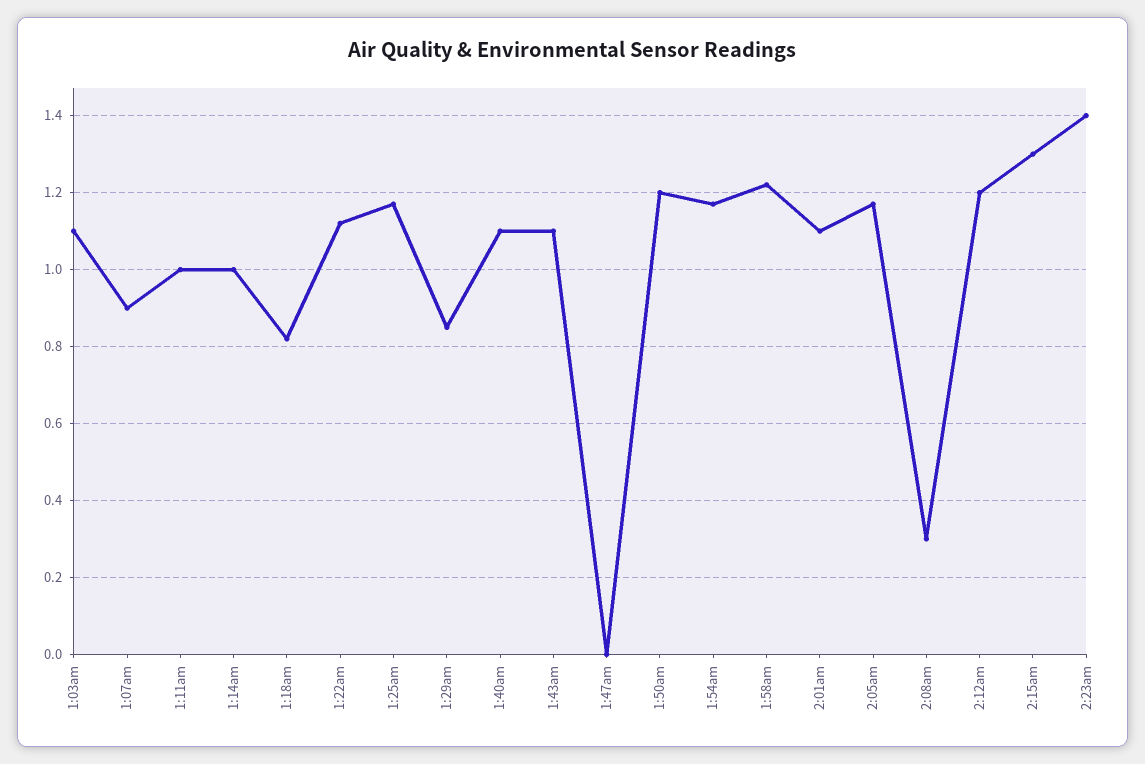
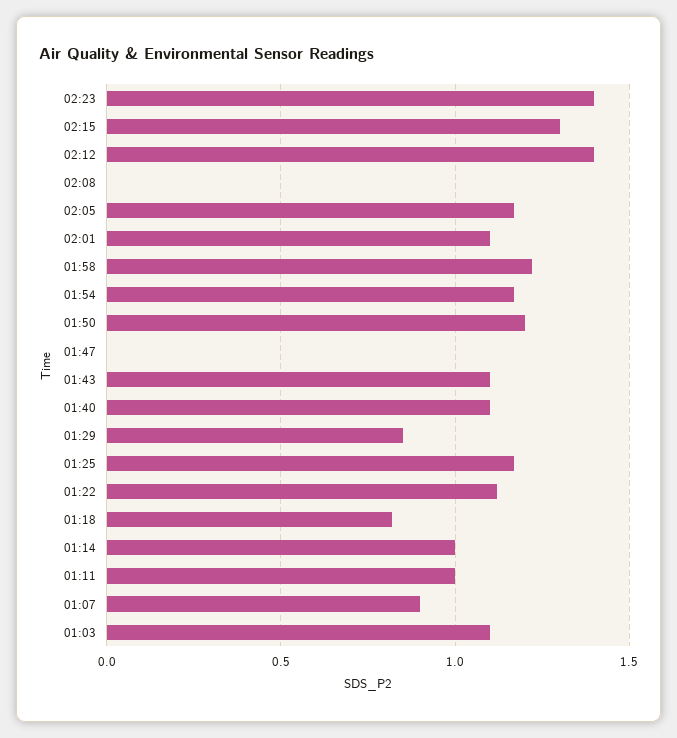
  {
    "1:03am": 1.1,
    "1:07am": 0.9,
    "1:11am": 1,
    "1:14am": 1,
    "1:18am": 0.8,
    "1:22am": 1.1,
    "1:25am": 1.15,
    "1:29am": 0.85,
    "1:40am": 1.1,
    "1:43am": 1.1,
    "1:47am": 0,
    "1:50am": 1.2,
    "1:54am": 1.15,
    "1:58am": 1.2,
    "2:01am": 1.1,
    "2:05am": 1.15,
-   "2:08am": 0.3,
+   "2:08am": 0,
-   "2:12am": 1.2,
+   "2:12am": 1.4,
    "2:15am": 1.3,
    "2:23am": 1.4
  }

